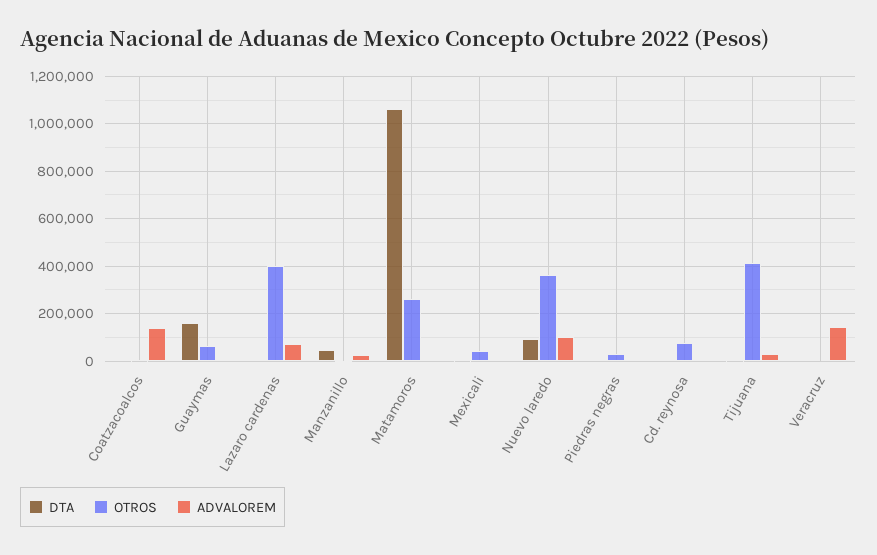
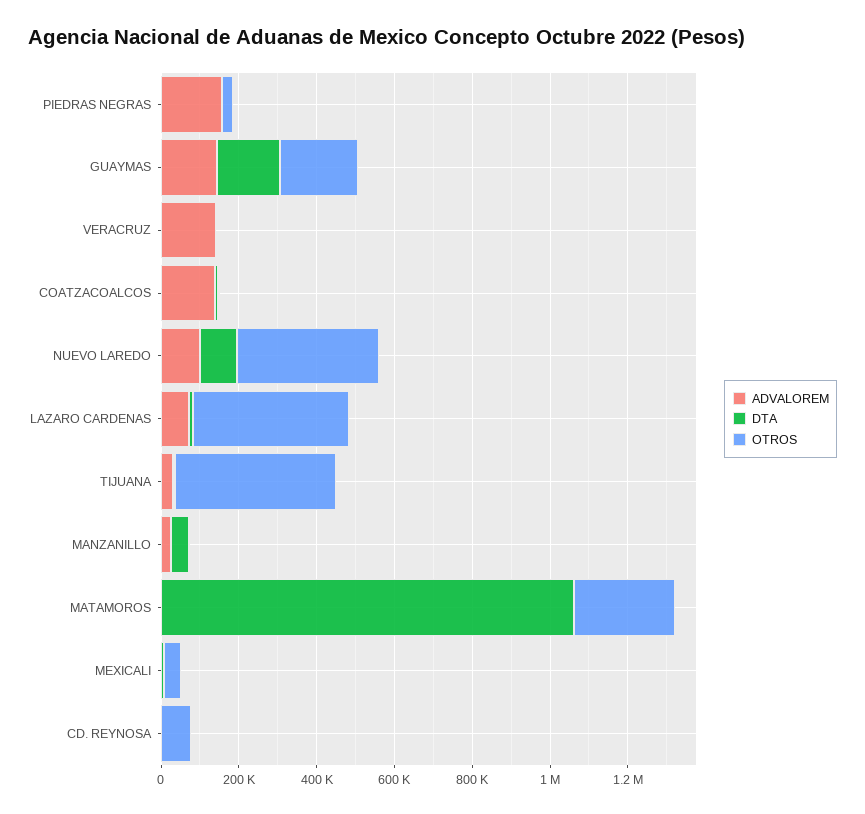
  {
    "DTA": {
      "Coatzacoalcos": 0,
      "Guaymas": 150000,
      "Lazaro cardenas": 0,
      "Manzanillo": 50000,
      "Matamoros": 1050000,
      "Mexicali": 0,
      "Nuevo laredo": 100000,
      "Piedras negras": 0,
      "Cd. reynosa": 0,
      "Tijuana": 0,
      "Veracruz": 0
    },
    "OTROS": {
      "Coatzacoalcos": 0,
-     "Guaymas": 50000,
+     "Guaymas": 200000,
      "Lazaro cardenas": 400000,
      "Manzanillo": 0,
      "Matamoros": 250000,
      "Mexicali": 50000,
      "Nuevo laredo": 350000,
      "Piedras negras": 50000,
      "Cd. reynosa": 100000,
      "Tijuana": 400000,
      "Veracruz": 0
    },
    "ADVALOREM": {
      "Coatzacoalcos": 150000,
-     "Guaymas": 0,
+     "Guaymas": 150000,
      "Lazaro cardenas": 50000,
      "Manzanillo": 0,
      "Matamoros": 0,
      "Mexicali": 0,
      "Nuevo laredo": 100000,
-     "Piedras negras": 0,
+     "Piedras negras": 150000,
      "Cd. reynosa": 0,
      "Tijuana": 50000,
      "Veracruz": 150000
    }
  }

